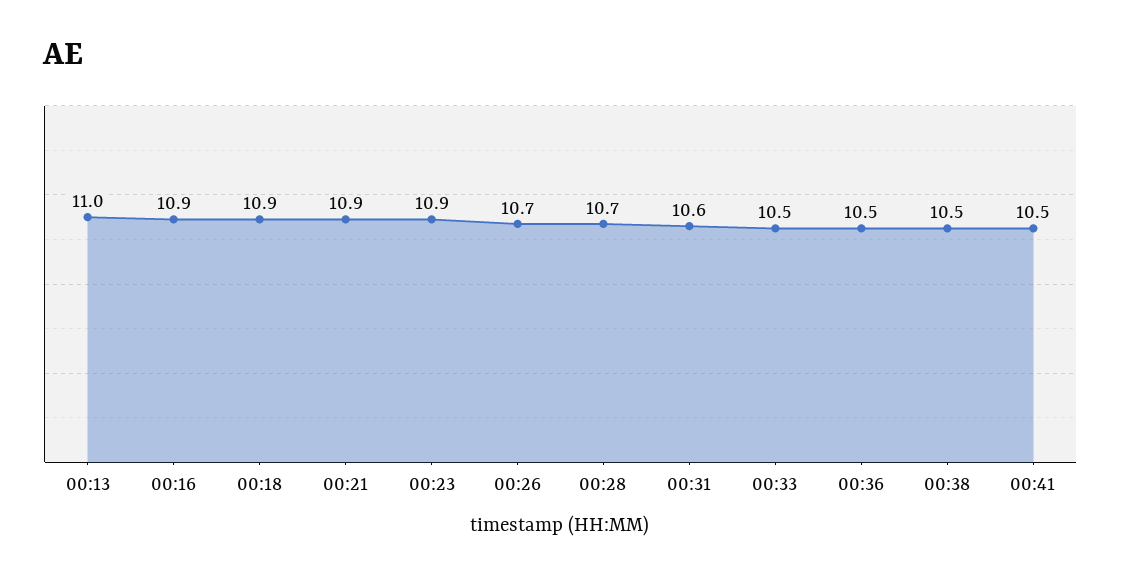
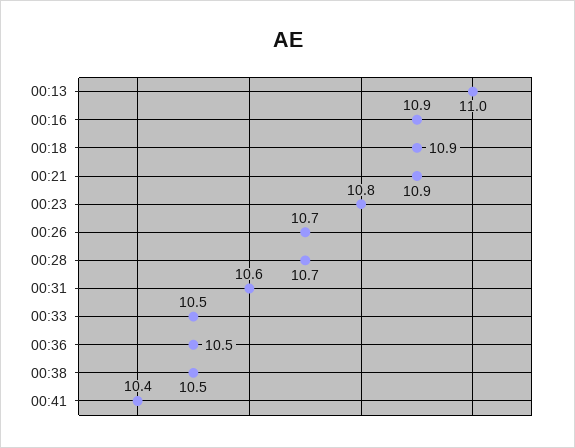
  {
    "00:13": 11,
    "00:16": 10.9,
    "00:18": 10.9,
    "00:21": 10.9,
-   "00:23": 10.9,
+   "00:23": 10.8,
    "00:26": 10.7,
    "00:28": 10.7,
    "00:31": 10.6,
    "00:33": 10.5,
    "00:36": 10.5,
    "00:38": 10.5,
-   "00:41": 10.5
+   "00:41": 10.4
  }

